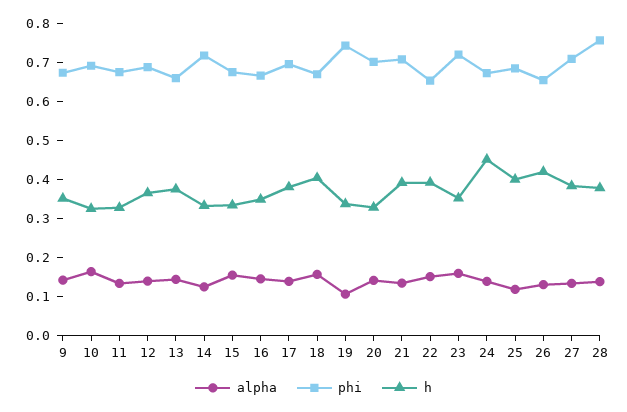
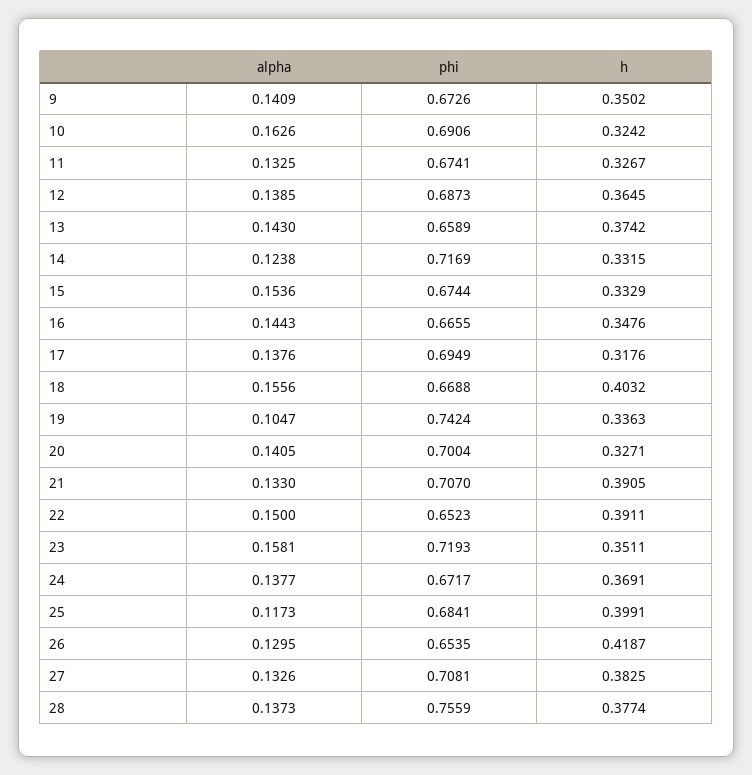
  {
    "alpha": {
      "9": 0.1409,
      "10": 0.1626,
      "11": 0.1325,
      "12": 0.1385,
      "13": 0.143,
      "14": 0.1238,
      "15": 0.1536,
      "16": 0.1443,
      "17": 0.1376,
      "18": 0.1556,
      "19": 0.1047,
      "20": 0.1405,
      "21": 0.133,
      "22": 0.15,
      "23": 0.1581,
      "24": 0.1377,
      "25": 0.1173,
      "26": 0.1295,
      "27": 0.1326,
      "28": 0.1373
    },
    "phi": {
      "9": 0.6726,
      "10": 0.6906,
      "11": 0.6741,
      "12": 0.6873,
      "13": 0.6589,
      "14": 0.7169,
      "15": 0.6744,
      "16": 0.6655,
      "17": 0.6949,
      "18": 0.6688,
      "19": 0.7424,
      "20": 0.7004,
      "21": 0.707,
      "22": 0.6523,
      "23": 0.7193,
      "24": 0.6717,
      "25": 0.6841,
      "26": 0.6535,
      "27": 0.7081,
      "28": 0.7559
    },
    "h": {
      "9": 0.3502,
      "10": 0.3242,
      "11": 0.3267,
      "12": 0.3645,
      "13": 0.3742,
      "14": 0.3315,
      "15": 0.3329,
      "16": 0.3476,
-     "17": 0.375,
+     "17": 0.3176,
      "18": 0.4032,
      "19": 0.3363,
      "20": 0.3271,
      "21": 0.3905,
      "22": 0.3911,
      "23": 0.3511,
-     "24": 0.45,
+     "24": 0.3691,
      "25": 0.3991,
      "26": 0.4187,
      "27": 0.3825,
      "28": 0.3774
    }
  }

